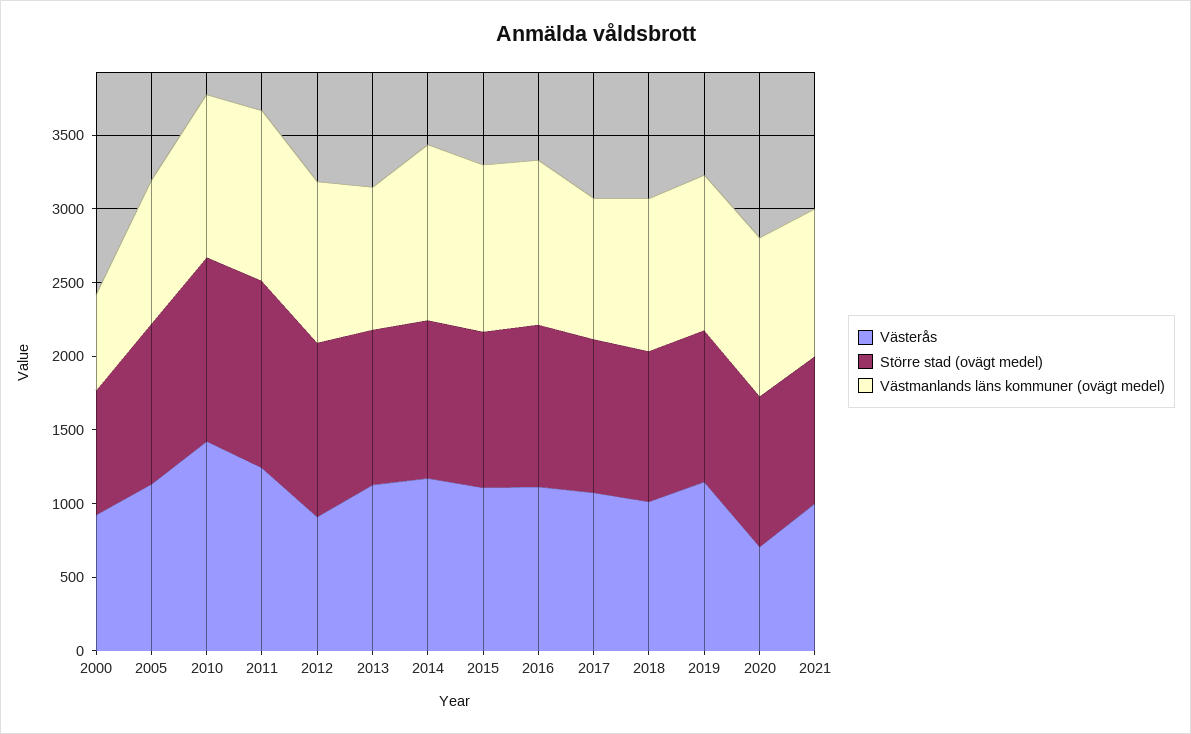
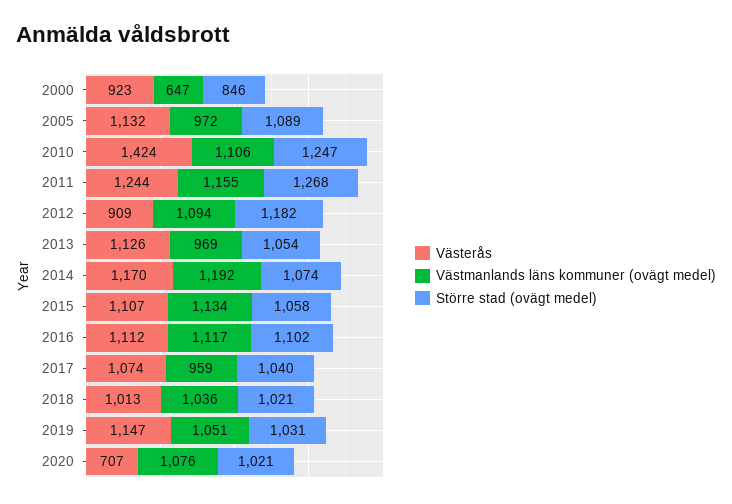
  {
    "Västerås": {
      "2000": 923,
      "2005": 1132,
      "2010": 1424,
      "2011": 1244,
      "2012": 909,
      "2013": 1126,
      "2014": 1170,
      "2015": 1107,
      "2016": 1112,
      "2017": 1074,
      "2018": 1013,
      "2019": 1147,
-     "2020": 707,
+     "2020": 707
-     "2021": 1000
    },
    "Större stad (ovägt medel)": {
      "2000": 846,
      "2005": 1089,
      "2010": 1247,
      "2011": 1268,
      "2012": 1182,
      "2013": 1054,
      "2014": 1074,
      "2015": 1058,
      "2016": 1102,
      "2017": 1040,
      "2018": 1021,
      "2019": 1031,
-     "2020": 1021,
+     "2020": 1021
-     "2021": 1000
    },
    "Västmanlands läns kommuner (ovägt medel)": {
      "2000": 647,
      "2005": 972,
      "2010": 1106,
      "2011": 1155,
      "2012": 1094,
      "2013": 969,
      "2014": 1192,
      "2015": 1134,
      "2016": 1117,
      "2017": 959,
      "2018": 1036,
      "2019": 1051,
-     "2020": 1076,
+     "2020": 1076
-     "2021": 1000
    }
  }

